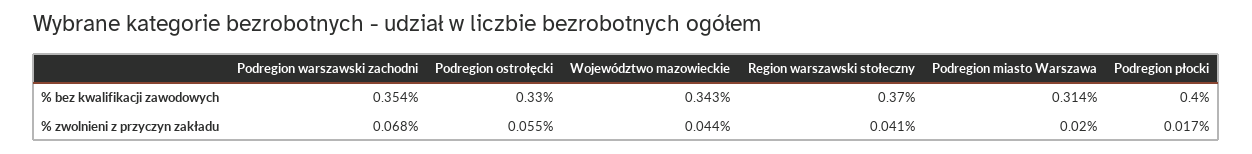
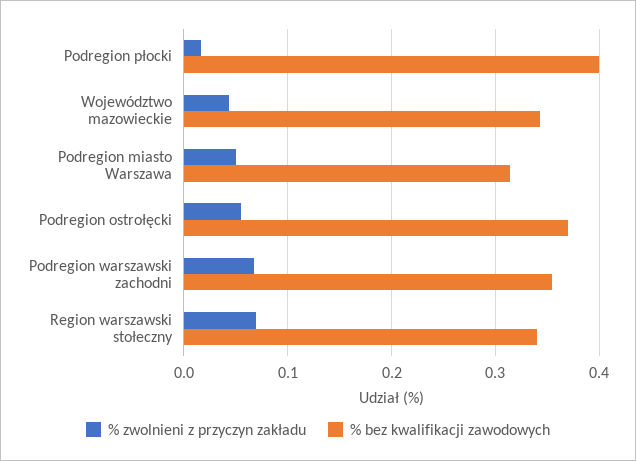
  {
    "% bez kwalifikacji zawodowych": {
      "Podregion warszawski zachodni": 0.354,
-     "Podregion ostrołęcki": 0.33,
+     "Podregion ostrołęcki": 0.37,
      "Województwo mazowieckie": 0.343,
-     "Region warszawski stołeczny": 0.37,
+     "Region warszawski stołeczny": 0.34,
      "Podregion miasto Warszawa": 0.314,
      "Podregion płocki": 0.4
    },
    "% zwolnieni z przyczyn zakładu": {
      "Podregion warszawski zachodni": 0.068,
      "Podregion ostrołęcki": 0.055,
      "Województwo mazowieckie": 0.044,
-     "Region warszawski stołeczny": 0.041,
+     "Region warszawski stołeczny": 0.07,
-     "Podregion miasto Warszawa": 0.02,
+     "Podregion miasto Warszawa": 0.05,
      "Podregion płocki": 0.017
    }
  }

